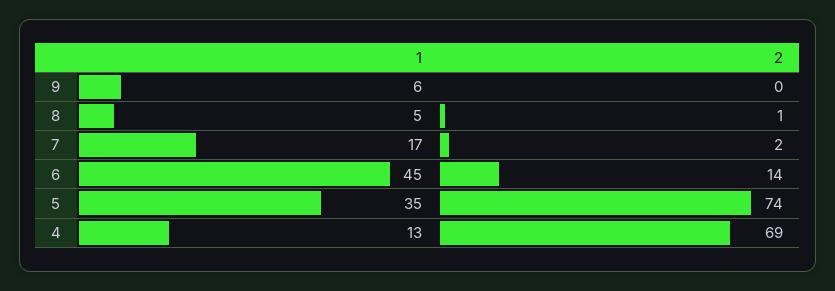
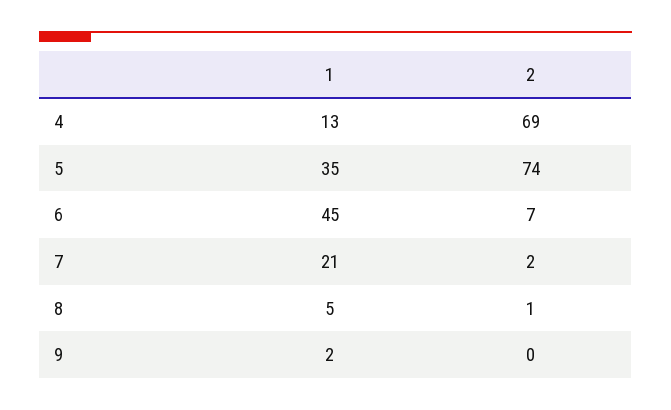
  {
    "1": {
-     "9": 6,
+     "9": 2,
      "8": 5,
-     "7": 17,
+     "7": 21,
      "6": 45,
      "5": 35,
      "4": 13
    },
    "2": {
      "9": 0,
      "8": 1,
      "7": 2,
-     "6": 14,
+     "6": 7,
      "5": 74,
      "4": 69
    }
  }

